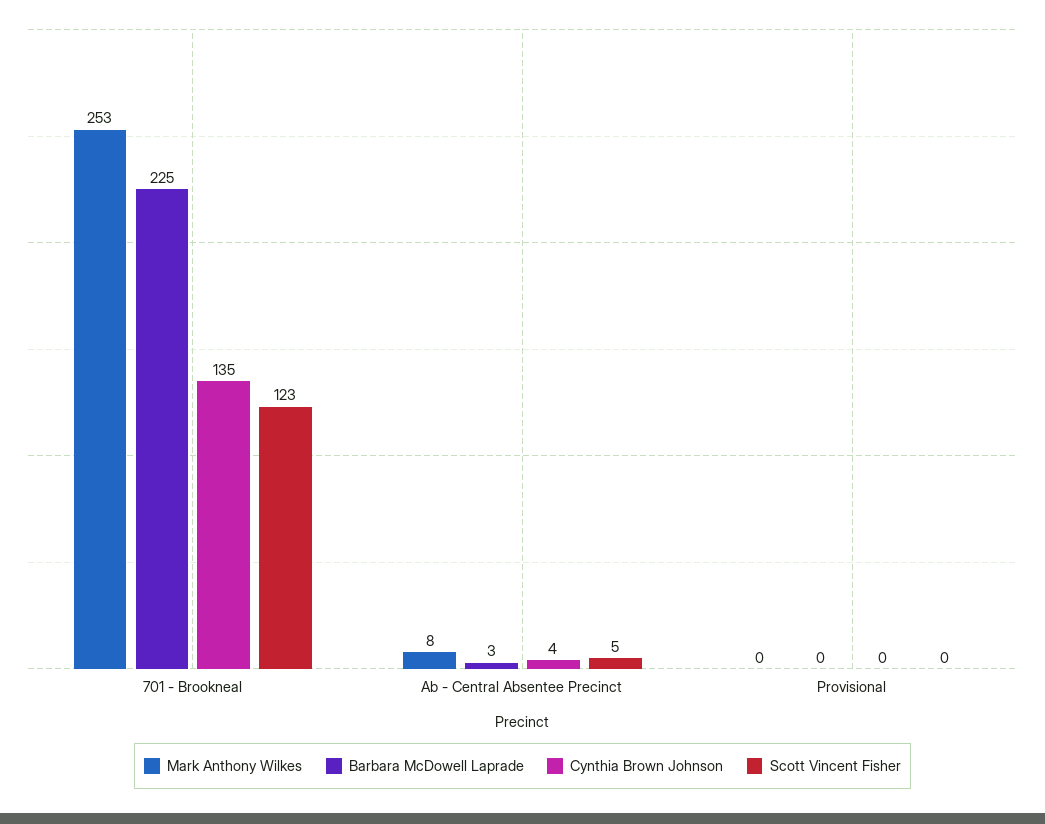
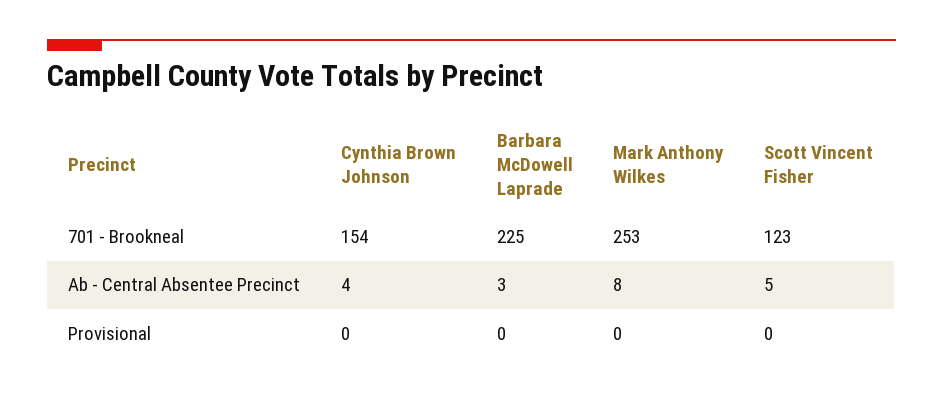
  {
    "Mark Anthony Wilkes": {
      "701 - Brookneal": 253,
      "Ab - Central Absentee Precinct": 8,
      "Provisional": 0
    },
    "Barbara McDowell Laprade": {
      "701 - Brookneal": 225,
      "Ab - Central Absentee Precinct": 3,
      "Provisional": 0
    },
    "Cynthia Brown Johnson": {
-     "701 - Brookneal": 135,
+     "701 - Brookneal": 154,
      "Ab - Central Absentee Precinct": 4,
      "Provisional": 0
    },
    "Scott Vincent Fisher": {
      "701 - Brookneal": 123,
      "Ab - Central Absentee Precinct": 5,
      "Provisional": 0
    }
  }

